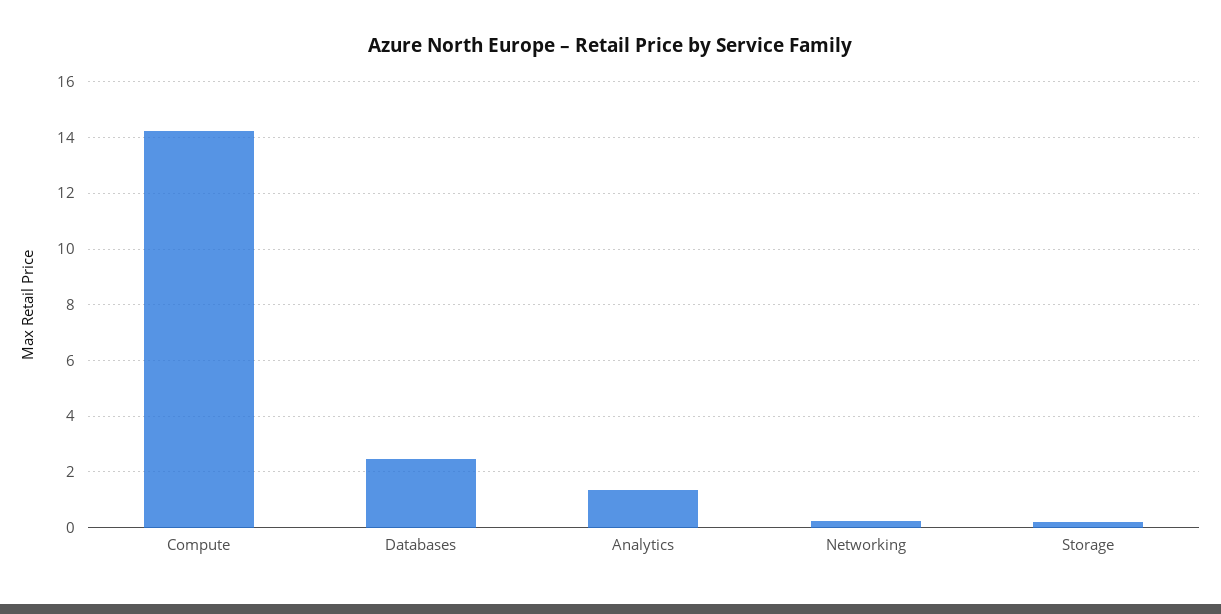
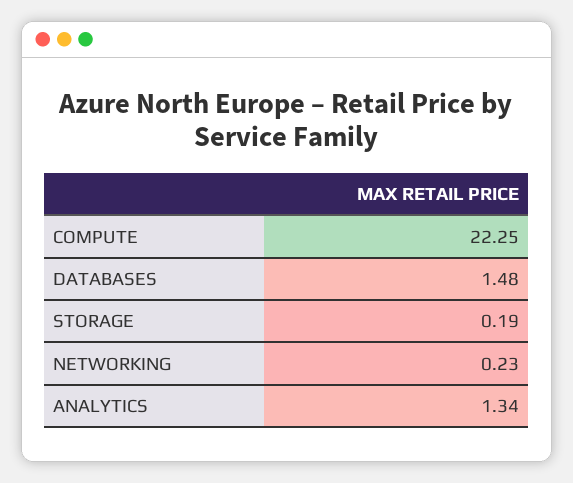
  {
-   "Compute": 14.25,
+   "Compute": 22.25,
-   "Databases": 2.5,
+   "Databases": 1.48,
    "Analytics": 1.34,
    "Networking": 0.23,
    "Storage": 0.19
  }

